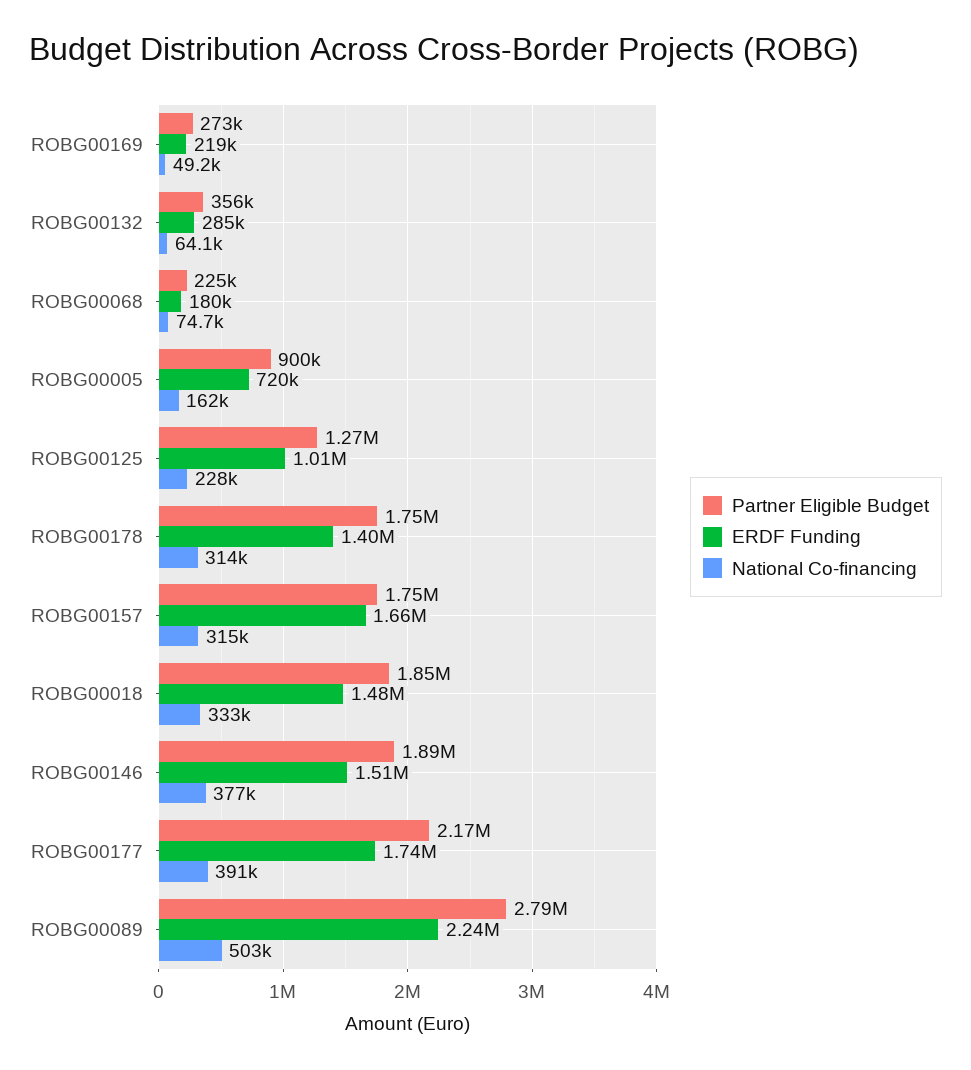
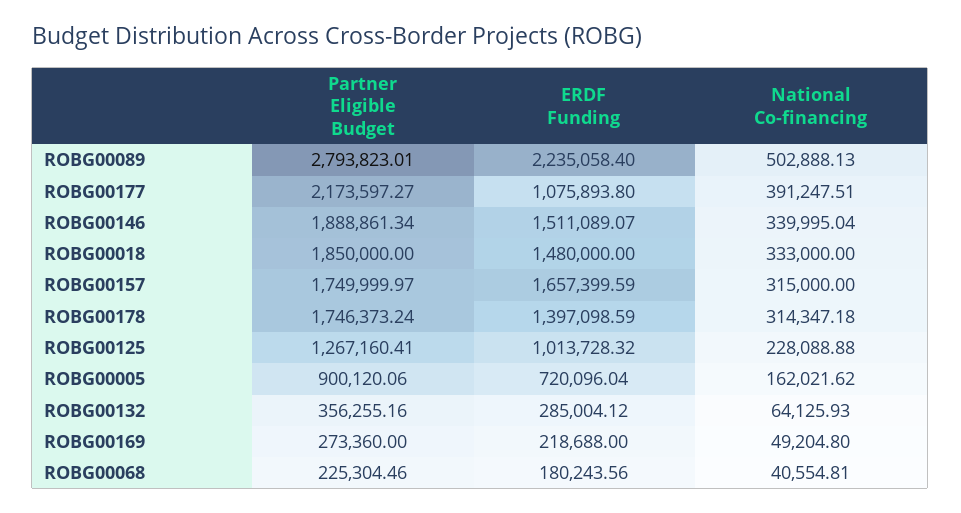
  {
    "Partner Eligible Budget": {
      "ROBG00169": 273360,
      "ROBG00132": 356255.16,
      "ROBG00068": 225304.46,
      "ROBG00005": 900120.06,
      "ROBG00125": 1267160.41,
      "ROBG00178": 1746373.24,
      "ROBG00157": 1749999.97,
      "ROBG00018": 1850000,
      "ROBG00146": 1888861.34,
      "ROBG00177": 2173597.27,
      "ROBG00089": 2793823.01
    },
    "ERDF Funding": {
      "ROBG00169": 218688,
      "ROBG00132": 285004.12,
      "ROBG00068": 180243.56,
      "ROBG00005": 720096.04,
      "ROBG00125": 1013728.32,
      "ROBG00178": 1397098.59,
      "ROBG00157": 1657399.59,
      "ROBG00018": 1480000,
      "ROBG00146": 1511089.07,
-     "ROBG00177": 1740000,
+     "ROBG00177": 1075893.8,
      "ROBG00089": 2235058.4
    },
    "National Co-financing": {
      "ROBG00169": 49204.8,
      "ROBG00132": 64125.93,
-     "ROBG00068": 74700,
+     "ROBG00068": 40554.81,
      "ROBG00005": 162021.62,
      "ROBG00125": 228088.88,
      "ROBG00178": 314347.18,
      "ROBG00157": 315000,
      "ROBG00018": 333000,
-     "ROBG00146": 377000,
+     "ROBG00146": 339995.04,
      "ROBG00177": 391247.51,
      "ROBG00089": 502888.13
    }
  }

